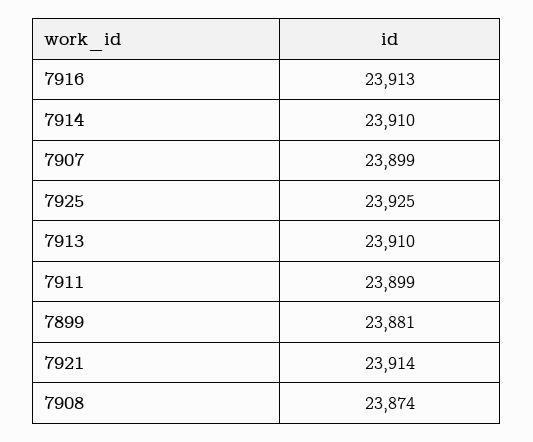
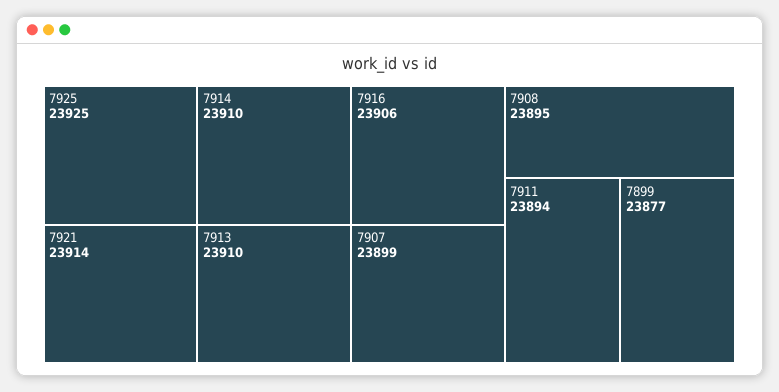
  {
-   "7916": 23913,
+   "7916": 23906,
    "7914": 23910,
    "7907": 23899,
    "7925": 23925,
    "7913": 23910,
-   "7911": 23899,
+   "7911": 23894,
-   "7899": 23881,
+   "7899": 23877,
    "7921": 23914,
-   "7908": 23874
+   "7908": 23895
  }

